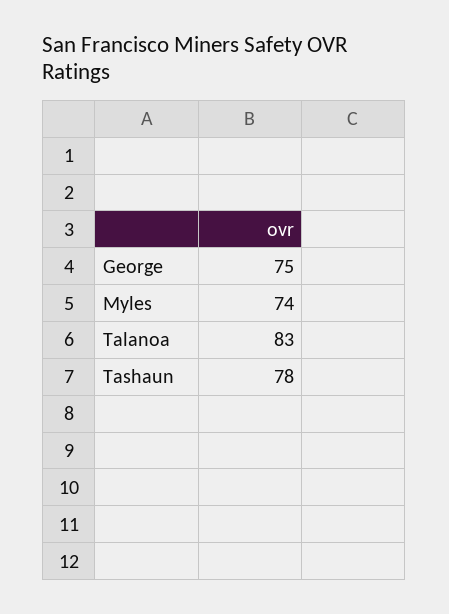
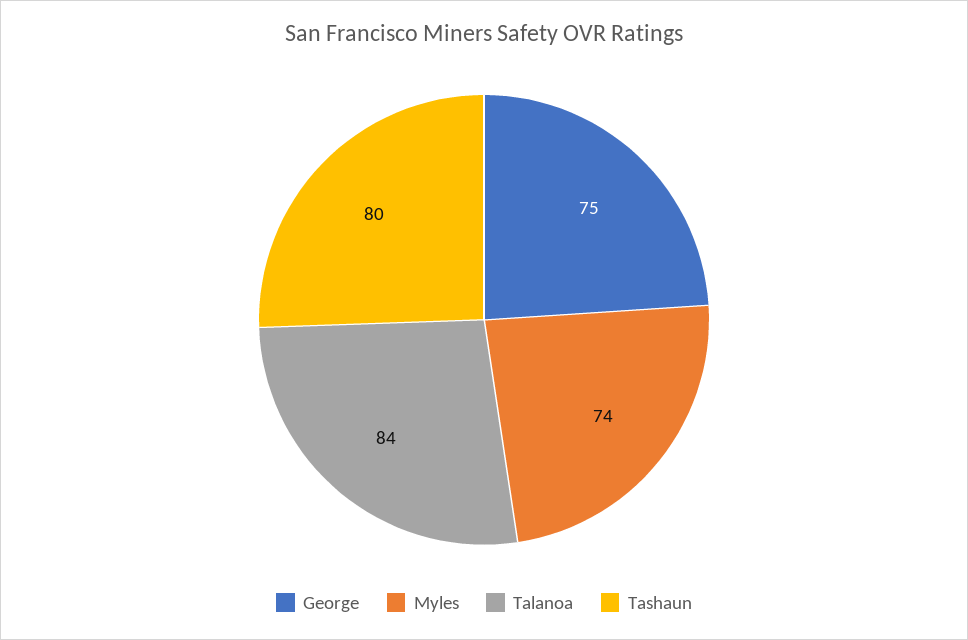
  {
    "George": 75,
    "Myles": 74,
-   "Talanoa": 83,
+   "Talanoa": 84,
-   "Tashaun": 78
+   "Tashaun": 80
  }

